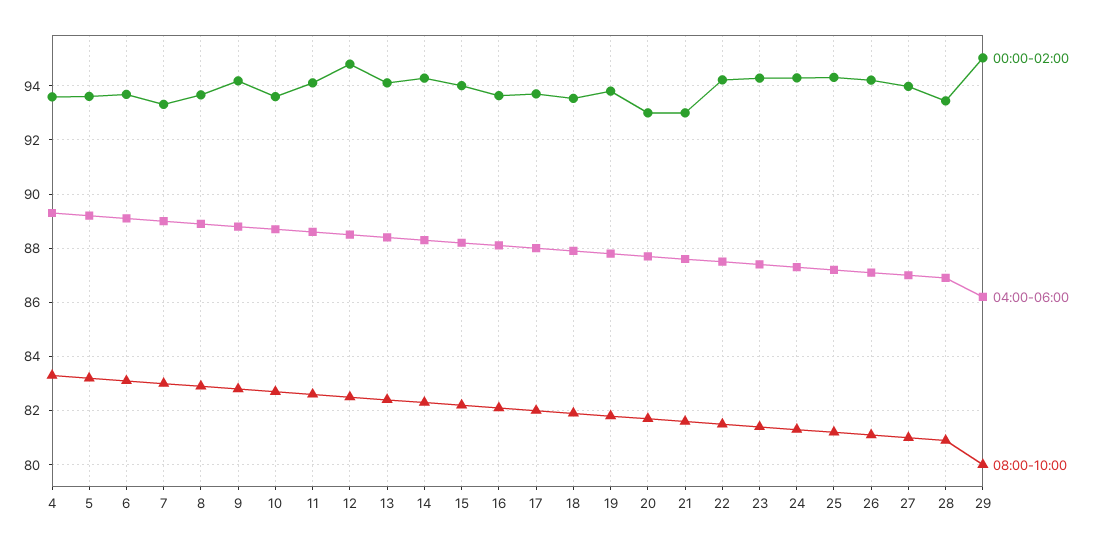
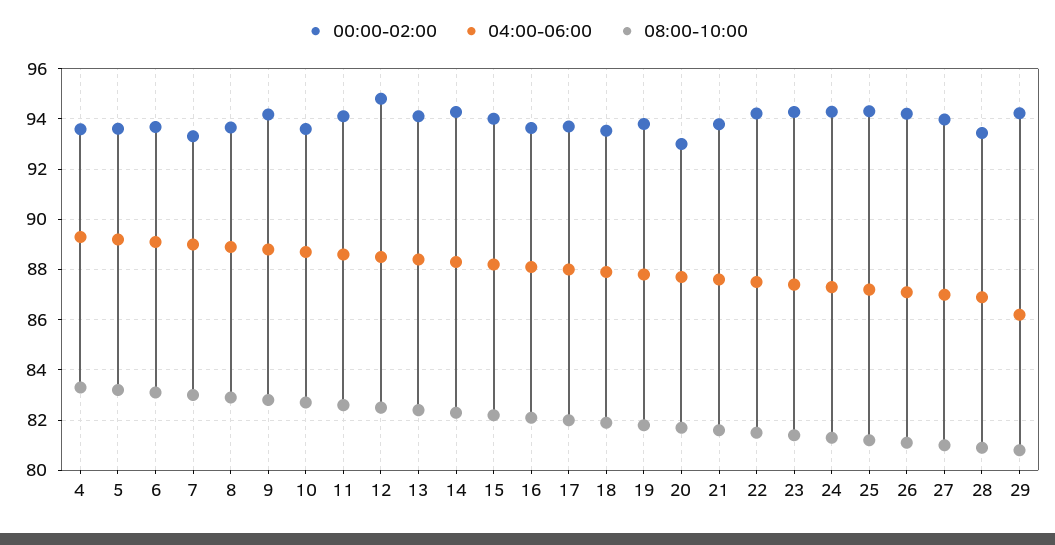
  {
    "00:00-02:00": {
      "4": 93.5,
      "5": 93.5,
      "6": 93.75,
      "7": 93.25,
      "8": 93.75,
      "9": 94.25,
      "10": 93.5,
      "11": 94,
      "12": 94.75,
      "13": 94,
      "14": 94.25,
      "15": 94,
      "16": 93.75,
      "17": 93.75,
      "18": 93.5,
      "19": 93.75,
      "20": 93,
-     "21": 93,
+     "21": 93.75,
      "22": 94.25,
      "23": 94.25,
      "24": 94.25,
      "25": 94.25,
      "26": 94.25,
      "27": 94,
      "28": 93.5,
-     "29": 95
+     "29": 94.25
    },
    "04:00-06:00": {
      "4": 89.25,
      "5": 89.25,
      "6": 89,
      "7": 89,
      "8": 89,
      "9": 88.75,
      "10": 88.75,
      "11": 88.5,
      "12": 88.5,
      "13": 88.5,
      "14": 88.25,
      "15": 88.25,
      "16": 88,
      "17": 88,
      "18": 88,
      "19": 87.75,
      "20": 87.75,
      "21": 87.5,
      "22": 87.5,
      "23": 87.5,
      "24": 87.25,
      "25": 87.25,
      "26": 87,
      "27": 87,
      "28": 87,
      "29": 86.25
    },
    "08:00-10:00": {
      "4": 83.25,
      "5": 83.25,
      "6": 83,
      "7": 83,
      "8": 83,
      "9": 82.75,
      "10": 82.75,
      "11": 82.5,
      "12": 82.5,
      "13": 82.5,
      "14": 82.25,
      "15": 82.25,
      "16": 82,
      "17": 82,
      "18": 82,
      "19": 81.75,
      "20": 81.75,
      "21": 81.5,
      "22": 81.5,
      "23": 81.5,
      "24": 81.25,
      "25": 81.25,
      "26": 81,
      "27": 81,
      "28": 81,
-     "29": 80
+     "29": 80.75
    }
  }

